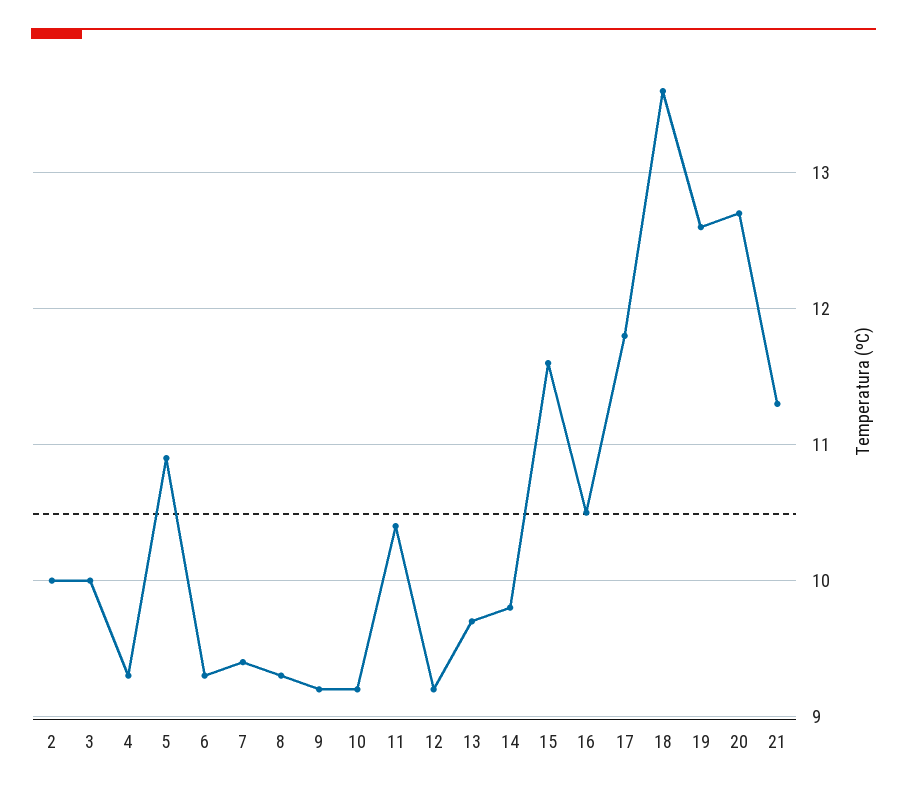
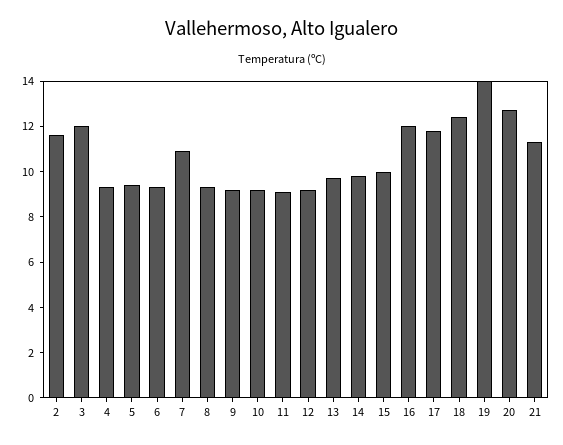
  {
-   "2": 10,
+   "2": 11.5,
-   "3": 10,
+   "3": 12,
    "4": 9.3,
-   "5": 10.9,
+   "5": 9.5,
    "6": 9.3,
-   "7": 9.4,
+   "7": 11,
    "8": 9.3,
    "9": 9.2,
    "10": 9.2,
-   "11": 10.4,
+   "11": 9,
    "12": 9.2,
    "13": 9.7,
    "14": 9.8,
-   "15": 11.6,
+   "15": 10,
-   "16": 10.5,
+   "16": 12,
    "17": 11.8,
-   "18": 13.6,
+   "18": 12.5,
-   "19": 12.6,
+   "19": 14,
    "20": 12.7,
    "21": 11.3
  }

